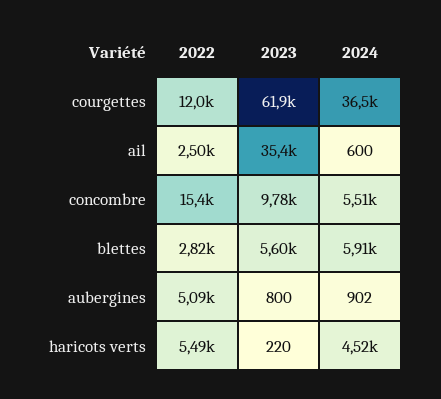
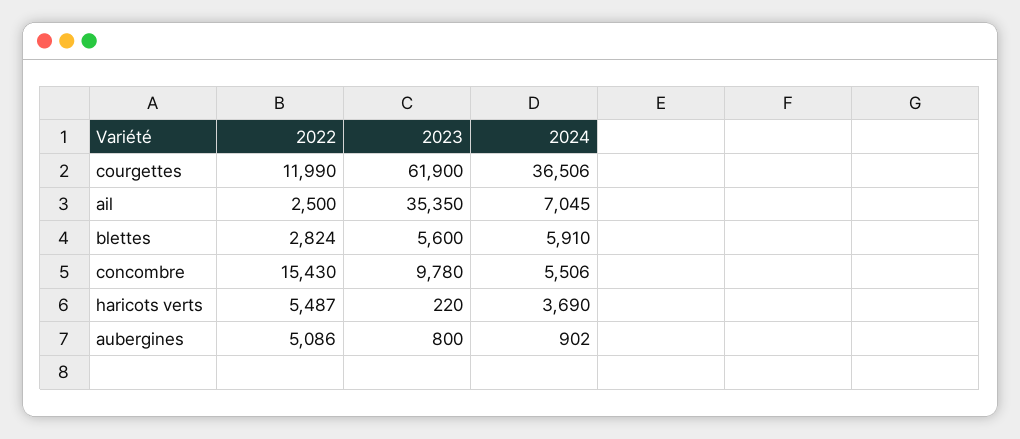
  {
    "2022": {
      "courgettes": 11990,
      "ail": 2500,
      "concombre": 15430,
      "blettes": 2824,
      "aubergines": 5086,
      "haricots verts": 5487
    },
    "2023": {
      "courgettes": 61900,
      "ail": 35350,
      "concombre": 9780,
      "blettes": 5600,
      "aubergines": 800,
      "haricots verts": 220
    },
    "2024": {
      "courgettes": 36506,
-     "ail": 600,
+     "ail": 7045,
      "concombre": 5506,
      "blettes": 5910,
      "aubergines": 902,
-     "haricots verts": 4520
+     "haricots verts": 3690
    }
  }

